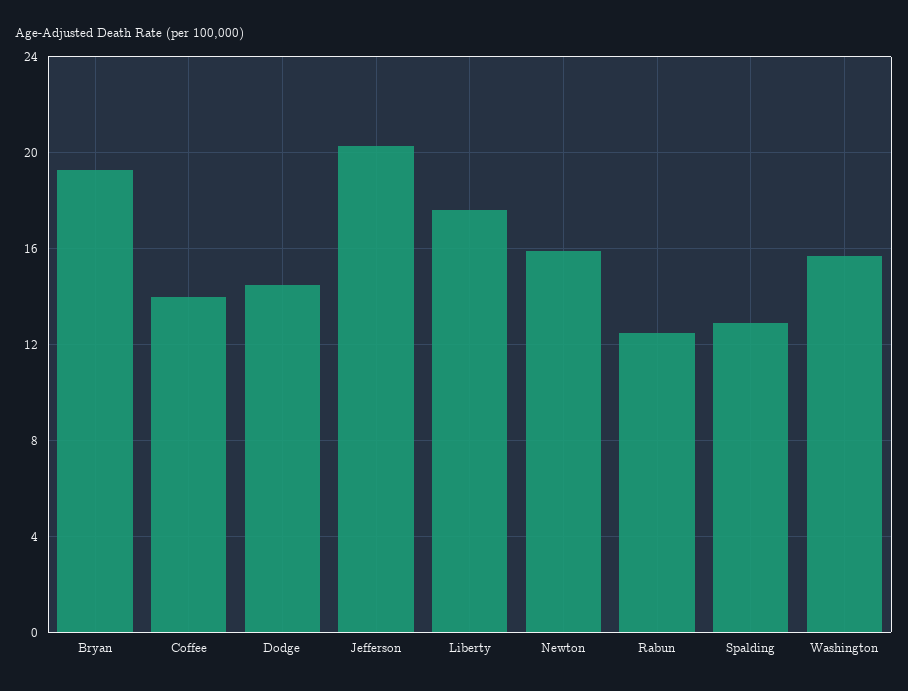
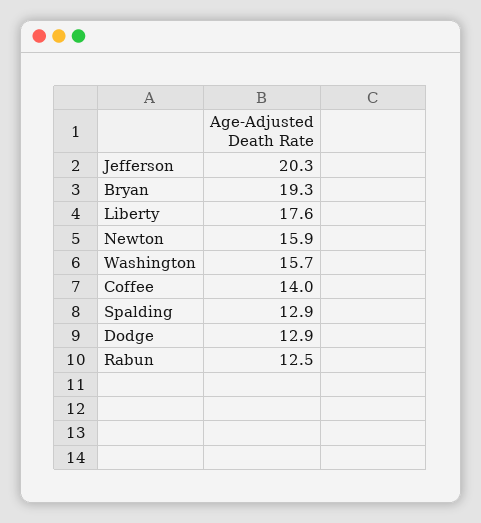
  {
    "Bryan": 19.3,
    "Coffee": 14,
-   "Dodge": 14.5,
+   "Dodge": 12.9,
    "Jefferson": 20.3,
    "Liberty": 17.6,
    "Newton": 15.9,
    "Rabun": 12.5,
    "Spalding": 12.9,
    "Washington": 15.7
  }

